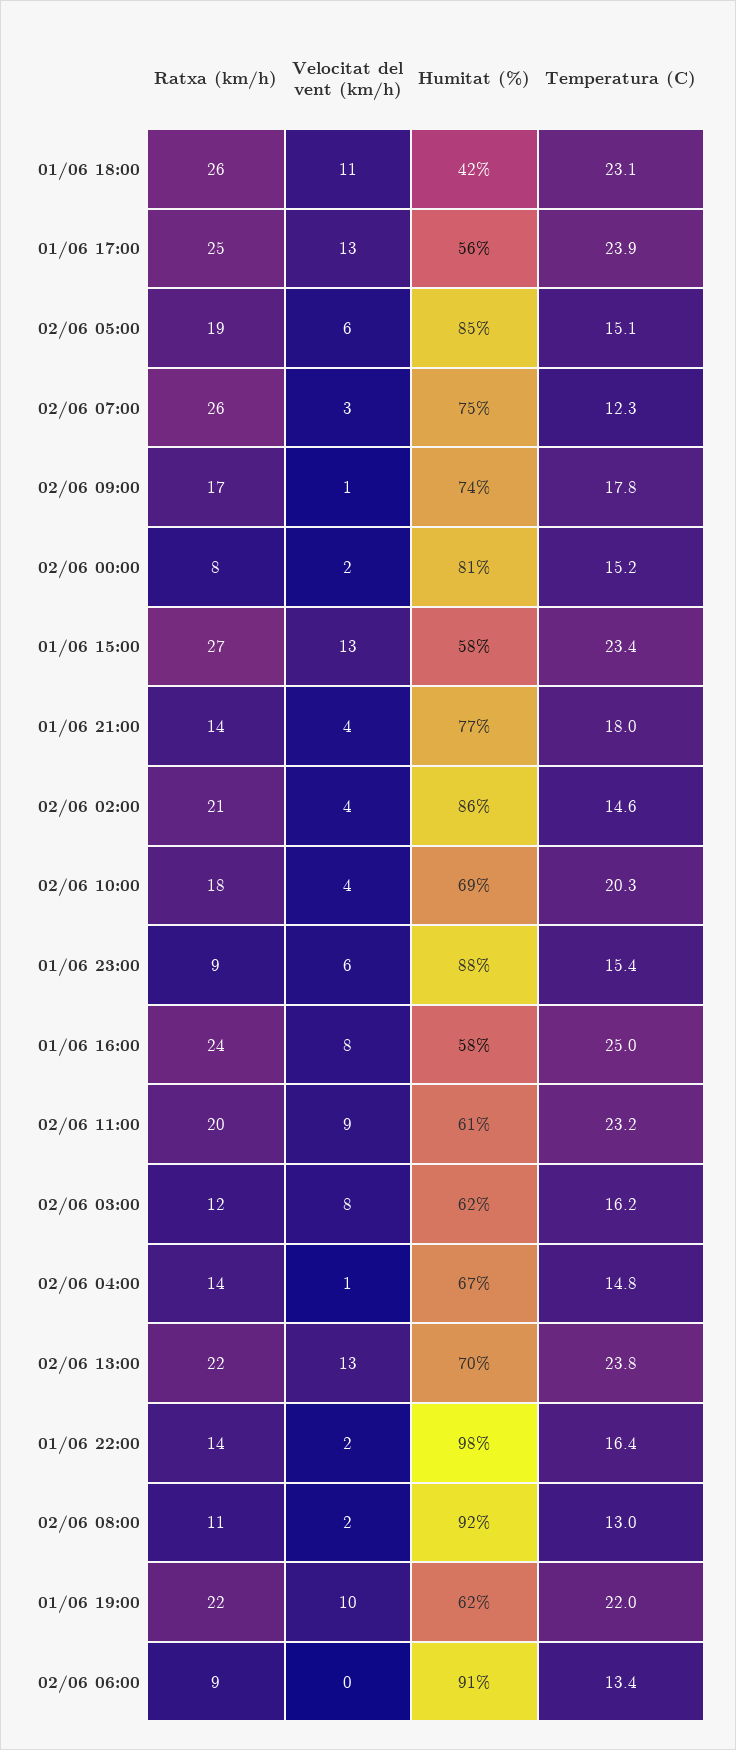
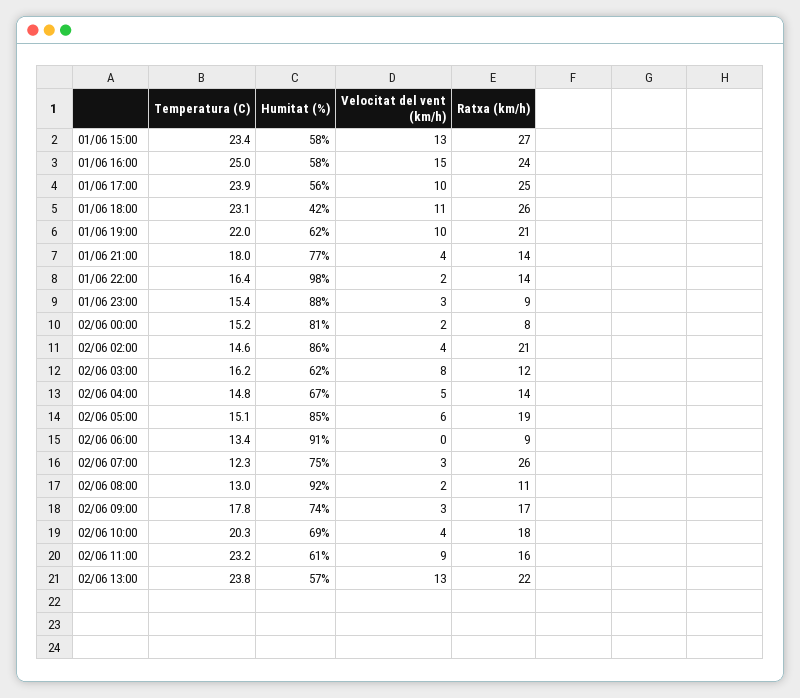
  {
    "Ratxa (km/h)": {
      "01/06 18:00": 26,
      "01/06 17:00": 25,
      "02/06 05:00": 19,
      "02/06 07:00": 26,
      "02/06 09:00": 17,
      "02/06 00:00": 8,
      "01/06 15:00": 27,
      "01/06 21:00": 14,
      "02/06 02:00": 21,
      "02/06 10:00": 18,
      "01/06 23:00": 9,
      "01/06 16:00": 24,
-     "02/06 11:00": 20,
+     "02/06 11:00": 16,
      "02/06 03:00": 12,
      "02/06 04:00": 14,
      "02/06 13:00": 22,
      "01/06 22:00": 14,
      "02/06 08:00": 11,
-     "01/06 19:00": 22,
+     "01/06 19:00": 21,
      "02/06 06:00": 9
    },
    "Velocitat del vent (km/h)": {
      "01/06 18:00": 11,
-     "01/06 17:00": 13,
+     "01/06 17:00": 10,
      "02/06 05:00": 6,
      "02/06 07:00": 3,
-     "02/06 09:00": 1,
+     "02/06 09:00": 3,
      "02/06 00:00": 2,
      "01/06 15:00": 13,
      "01/06 21:00": 4,
      "02/06 02:00": 4,
      "02/06 10:00": 4,
-     "01/06 23:00": 6,
+     "01/06 23:00": 3,
-     "01/06 16:00": 8,
+     "01/06 16:00": 15,
      "02/06 11:00": 9,
      "02/06 03:00": 8,
-     "02/06 04:00": 1,
+     "02/06 04:00": 5,
      "02/06 13:00": 13,
      "01/06 22:00": 2,
      "02/06 08:00": 2,
      "01/06 19:00": 10,
      "02/06 06:00": 0
    },
    "Humitat (%)": {
      "01/06 18:00": 42,
      "01/06 17:00": 56,
      "02/06 05:00": 85,
      "02/06 07:00": 75,
      "02/06 09:00": 74,
      "02/06 00:00": 81,
      "01/06 15:00": 58,
      "01/06 21:00": 77,
      "02/06 02:00": 86,
      "02/06 10:00": 69,
      "01/06 23:00": 88,
      "01/06 16:00": 58,
      "02/06 11:00": 61,
      "02/06 03:00": 62,
      "02/06 04:00": 67,
-     "02/06 13:00": 70,
+     "02/06 13:00": 57,
      "01/06 22:00": 98,
      "02/06 08:00": 92,
      "01/06 19:00": 62,
      "02/06 06:00": 91
    },
    "Temperatura (C)": {
      "01/06 18:00": 23.1,
      "01/06 17:00": 23.9,
      "02/06 05:00": 15.1,
      "02/06 07:00": 12.3,
      "02/06 09:00": 17.8,
      "02/06 00:00": 15.2,
      "01/06 15:00": 23.4,
      "01/06 21:00": 18,
      "02/06 02:00": 14.6,
      "02/06 10:00": 20.3,
      "01/06 23:00": 15.4,
      "01/06 16:00": 25,
      "02/06 11:00": 23.2,
      "02/06 03:00": 16.2,
      "02/06 04:00": 14.8,
      "02/06 13:00": 23.8,
      "01/06 22:00": 16.4,
      "02/06 08:00": 13,
      "01/06 19:00": 22,
      "02/06 06:00": 13.4
    }
  }

